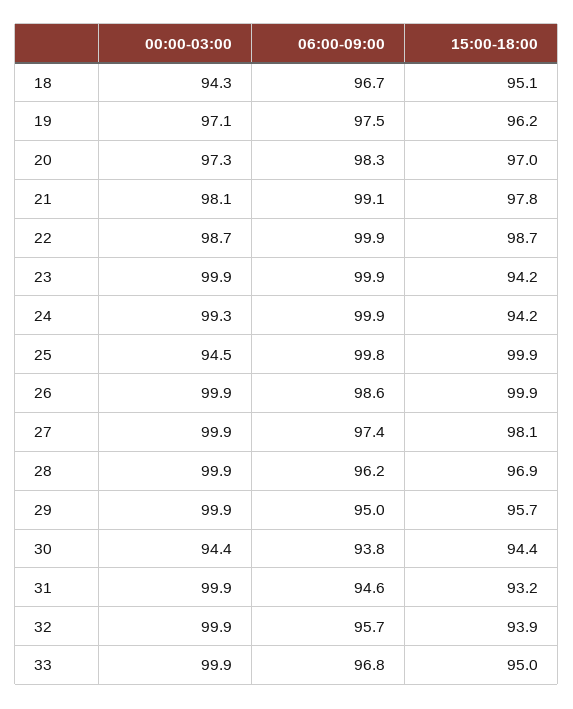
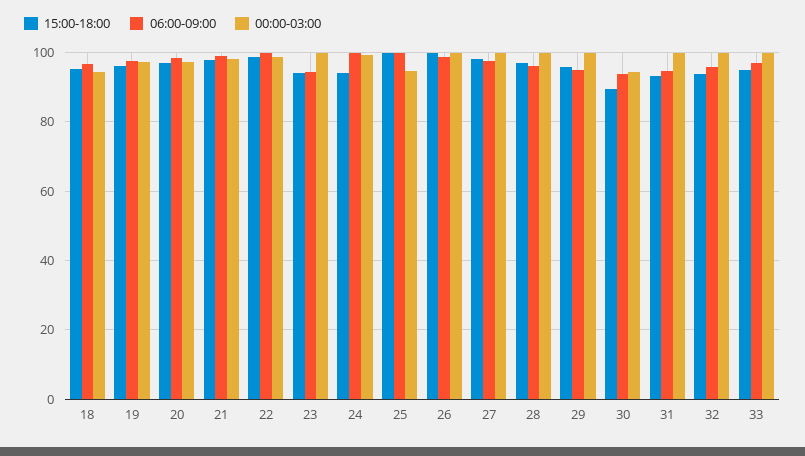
  {
    "00:00-03:00": {
      "18": 94.3,
      "19": 97.1,
      "20": 97.3,
      "21": 98.1,
      "22": 98.7,
      "23": 99.9,
      "24": 99.3,
      "25": 94.5,
      "26": 99.9,
      "27": 99.9,
      "28": 99.9,
      "29": 99.9,
      "30": 94.4,
      "31": 99.9,
      "32": 99.9,
      "33": 99.9
    },
    "06:00-09:00": {
      "18": 96.7,
      "19": 97.5,
      "20": 98.3,
      "21": 99.1,
      "22": 99.9,
-     "23": 99.9,
+     "23": 94,
      "24": 99.9,
      "25": 99.8,
      "26": 98.6,
      "27": 97.4,
      "28": 96.2,
      "29": 95,
      "30": 93.8,
      "31": 94.6,
      "32": 95.7,
      "33": 96.8
    },
    "15:00-18:00": {
      "18": 95.1,
      "19": 96.2,
      "20": 97,
      "21": 97.8,
      "22": 98.7,
      "23": 94.2,
      "24": 94.2,
      "25": 99.9,
      "26": 99.9,
      "27": 98.1,
      "28": 96.9,
      "29": 95.7,
-     "30": 94.4,
+     "30": 90,
      "31": 93.2,
      "32": 93.9,
      "33": 95
    }
  }

